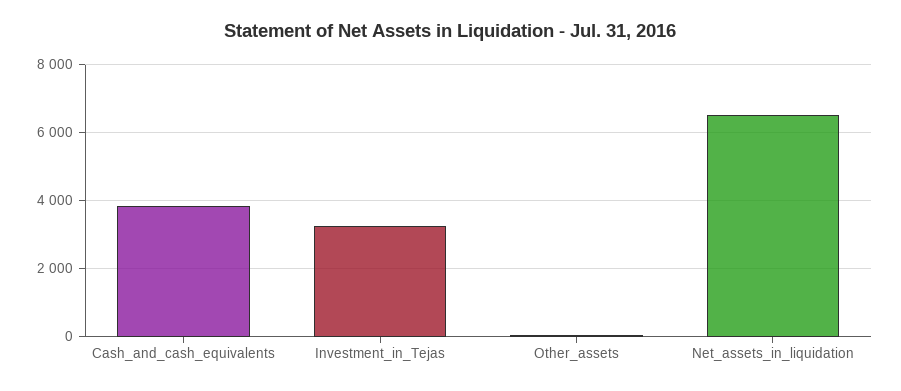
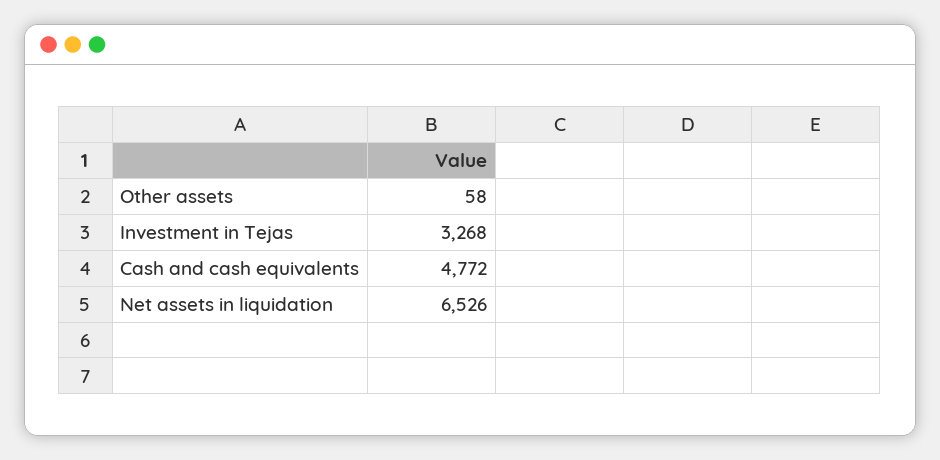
  {
-   "Cash_and_cash_equivalents": 3800,
+   "Cash_and_cash_equivalents": 4772,
    "Investment_in_Tejas": 3268,
    "Other_assets": 58,
    "Net_assets_in_liquidation": 6526
  }

